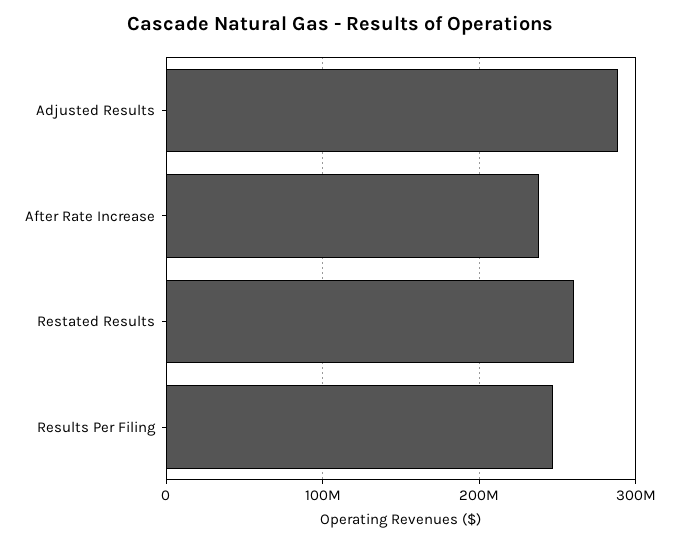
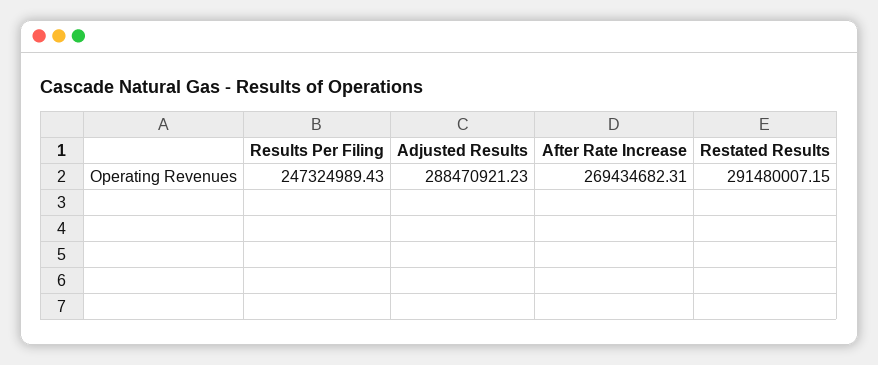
  {
    "Adjusted Results": 288470921.23,
-   "After Rate Increase": 240000000,
+   "After Rate Increase": 269434682.31,
-   "Restated Results": 260000000,
+   "Restated Results": 291480007.15,
    "Results Per Filing": 247324989.43
  }

